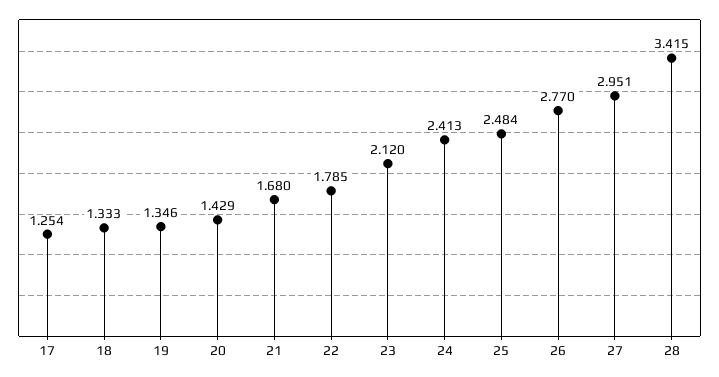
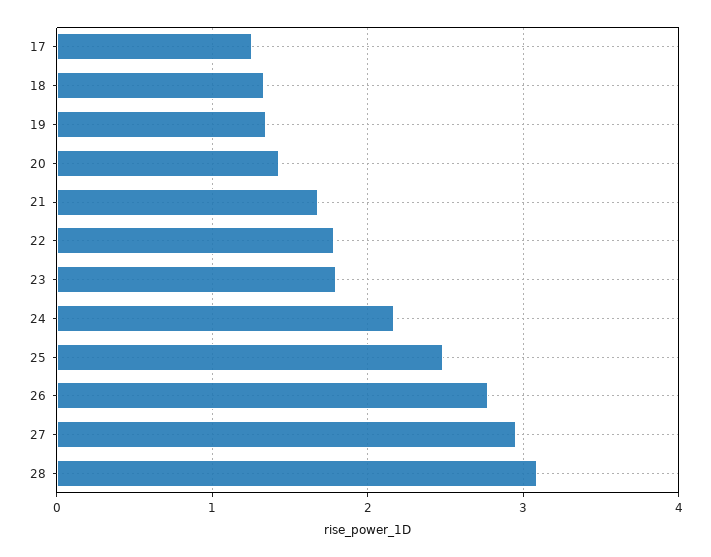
  {
    "17": 1.254,
    "18": 1.333,
    "19": 1.346,
    "20": 1.429,
    "21": 1.68,
    "22": 1.785,
-   "23": 2.12,
+   "23": 1.8,
-   "24": 2.413,
+   "24": 2.2,
    "25": 2.484,
    "26": 2.77,
    "27": 2.951,
-   "28": 3.415
+   "28": 3.1
  }

